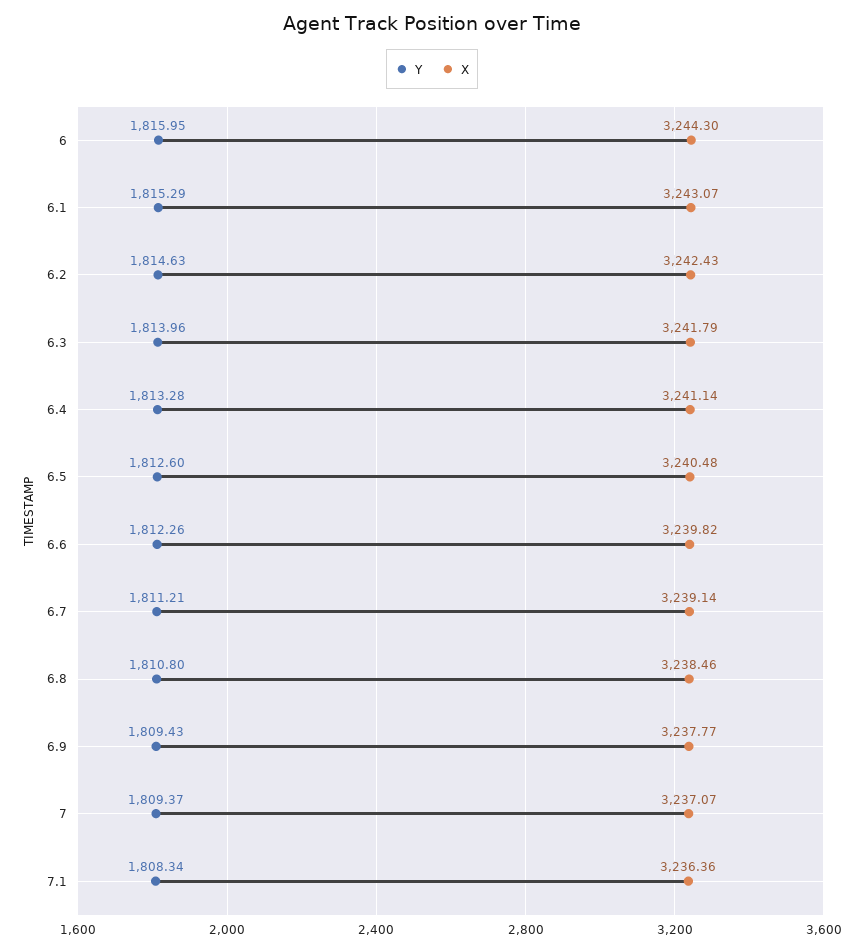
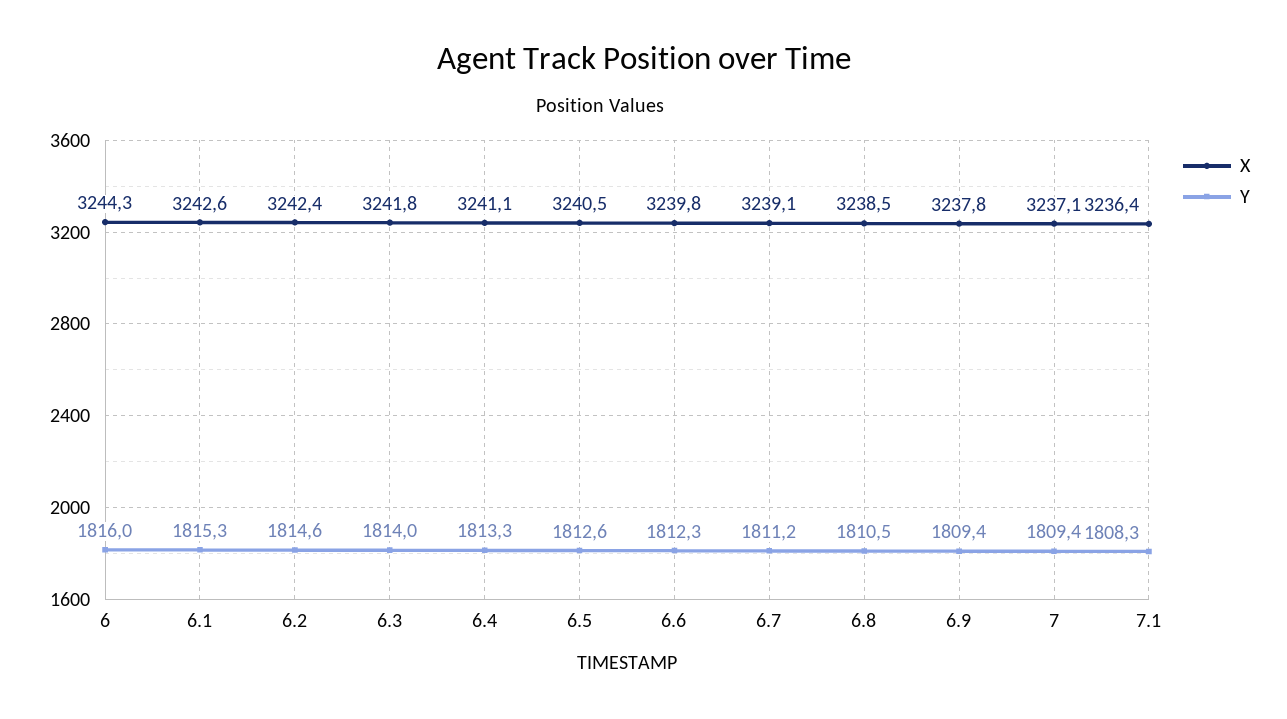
  {
    "Y": {
      "6": 1815.95,
      "6.1": 1815.29,
      "6.2": 1814.63,
      "6.3": 1813.96,
      "6.4": 1813.28,
      "6.5": 1812.6,
      "6.6": 1812.26,
      "6.7": 1811.21,
-     "6.8": 1810.8,
+     "6.8": 1810.5,
      "6.9": 1809.43,
      "7": 1809.37,
      "7.1": 1808.34
    },
    "X": {
      "6": 3244.3,
-     "6.1": 3243.07,
+     "6.1": 3242.6,
      "6.2": 3242.43,
      "6.3": 3241.79,
      "6.4": 3241.14,
      "6.5": 3240.48,
      "6.6": 3239.82,
      "6.7": 3239.14,
      "6.8": 3238.46,
      "6.9": 3237.77,
      "7": 3237.07,
      "7.1": 3236.36
    }
  }

